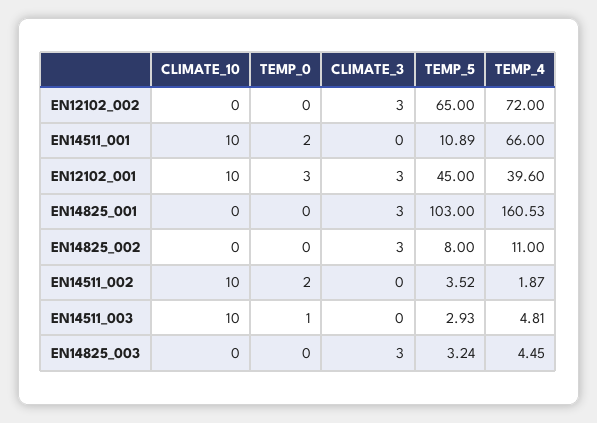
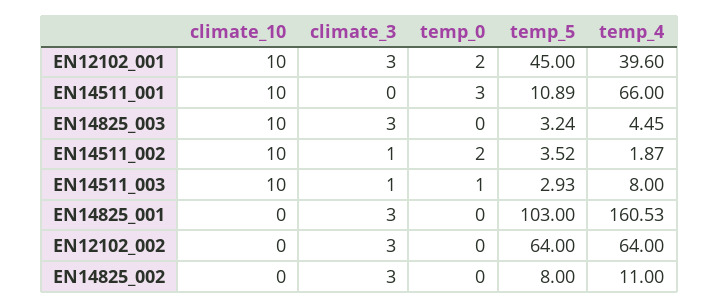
  {
    "CLIMATE_10": {
      "EN12102_002": 0,
      "EN14511_001": 10,
      "EN12102_001": 10,
      "EN14825_001": 0,
      "EN14825_002": 0,
      "EN14511_002": 10,
      "EN14511_003": 10,
-     "EN14825_003": 0
+     "EN14825_003": 10
    },
    "TEMP_0": {
      "EN12102_002": 0,
-     "EN14511_001": 2,
+     "EN14511_001": 3,
-     "EN12102_001": 3,
+     "EN12102_001": 2,
      "EN14825_001": 0,
      "EN14825_002": 0,
      "EN14511_002": 2,
      "EN14511_003": 1,
      "EN14825_003": 0
    },
    "CLIMATE_3": {
      "EN12102_002": 3,
      "EN14511_001": 0,
      "EN12102_001": 3,
      "EN14825_001": 3,
      "EN14825_002": 3,
-     "EN14511_002": 0,
+     "EN14511_002": 1,
-     "EN14511_003": 0,
+     "EN14511_003": 1,
      "EN14825_003": 3
    },
    "TEMP_5": {
-     "EN12102_002": 65,
+     "EN12102_002": 64,
      "EN14511_001": 10.89,
      "EN12102_001": 45,
      "EN14825_001": 103,
      "EN14825_002": 8,
      "EN14511_002": 3.52,
      "EN14511_003": 2.93,
      "EN14825_003": 3.24
    },
    "TEMP_4": {
-     "EN12102_002": 72,
+     "EN12102_002": 64,
      "EN14511_001": 66,
      "EN12102_001": 39.6,
      "EN14825_001": 160.53,
      "EN14825_002": 11,
      "EN14511_002": 1.87,
-     "EN14511_003": 4.81,
+     "EN14511_003": 8,
      "EN14825_003": 4.45
    }
  }

